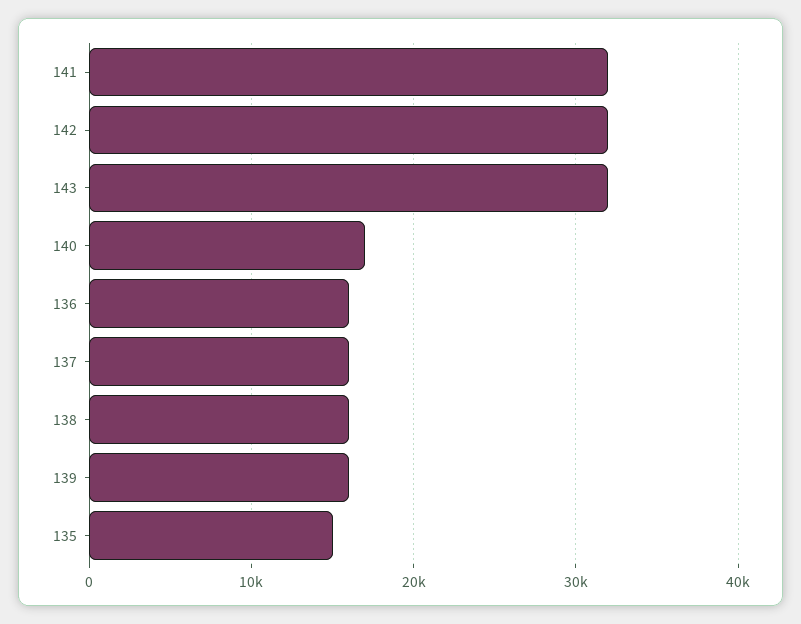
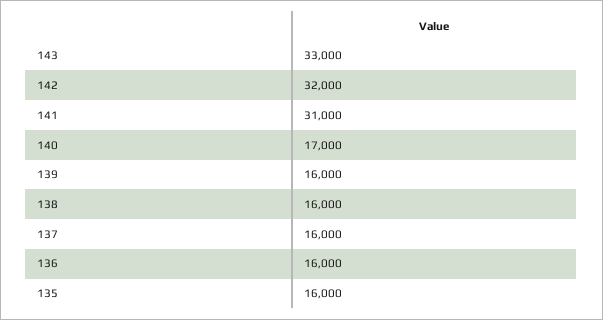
  {
-   "141": 32000,
+   "141": 31000,
    "142": 32000,
-   "143": 32000,
+   "143": 33000,
    "140": 17000,
    "136": 16000,
    "137": 16000,
    "138": 16000,
    "139": 16000,
-   "135": 15000
+   "135": 16000
  }

